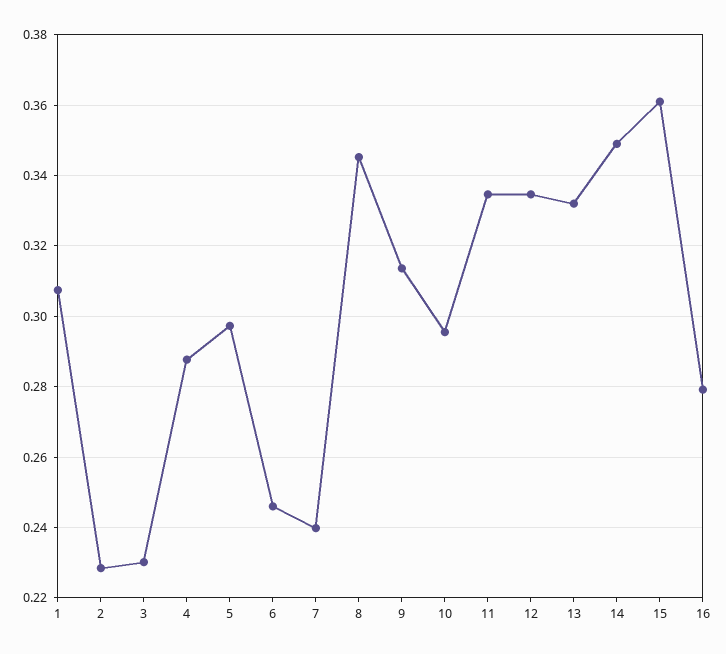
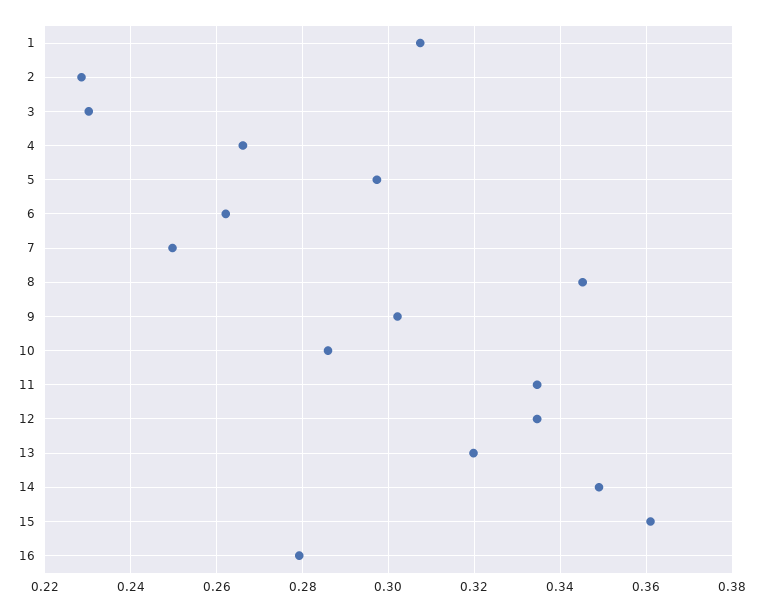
  {
    "1": 0.308,
    "2": 0.228,
    "3": 0.23,
-   "4": 0.288,
+   "4": 0.266,
    "5": 0.298,
-   "6": 0.246,
+   "6": 0.262,
-   "7": 0.24,
+   "7": 0.25,
    "8": 0.346,
-   "9": 0.314,
+   "9": 0.302,
-   "10": 0.296,
+   "10": 0.286,
    "11": 0.334,
    "12": 0.334,
-   "13": 0.332,
+   "13": 0.32,
    "14": 0.35,
    "15": 0.362,
    "16": 0.28
  }

